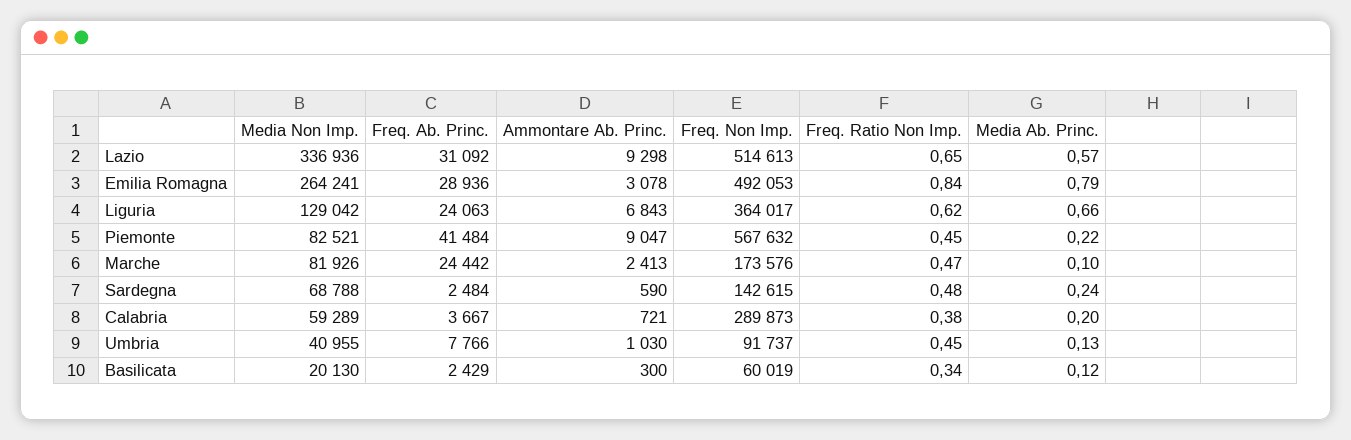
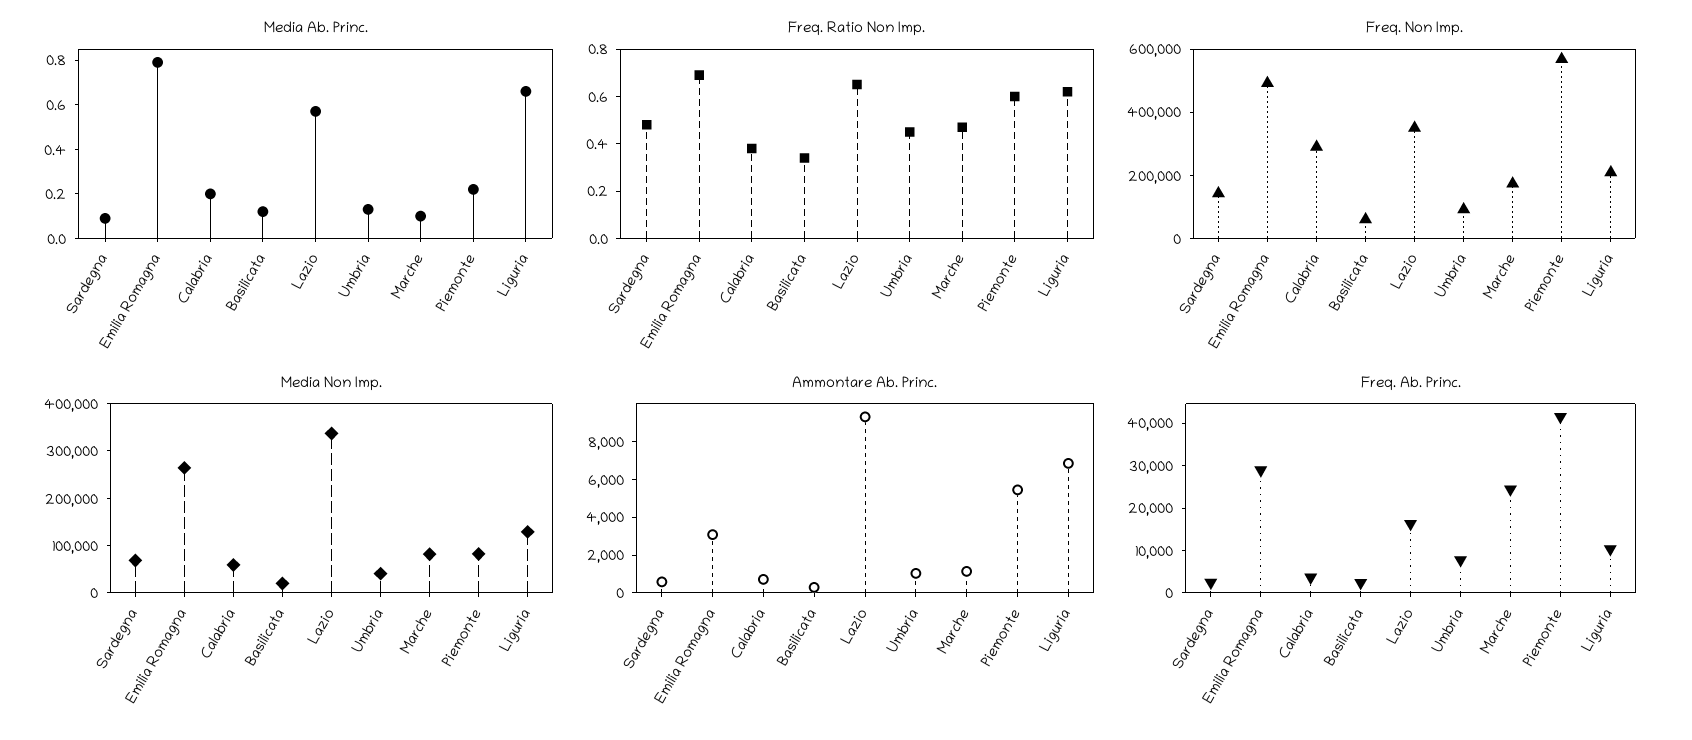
  {
    "Media Non Imp.": {
      "Lazio": 336936,
      "Emilia Romagna": 264241,
      "Liguria": 129042,
      "Piemonte": 82521,
      "Marche": 81926,
      "Sardegna": 68788,
      "Calabria": 59289,
      "Umbria": 40955,
      "Basilicata": 20130
    },
    "Freq. Ab. Princ.": {
-     "Lazio": 31092,
+     "Lazio": 16000,
      "Emilia Romagna": 28936,
-     "Liguria": 24063,
+     "Liguria": 10000,
      "Piemonte": 41484,
      "Marche": 24442,
      "Sardegna": 2484,
      "Calabria": 3667,
      "Umbria": 7766,
      "Basilicata": 2429
    },
    "Ammontare Ab. Princ.": {
      "Lazio": 9298,
      "Emilia Romagna": 3078,
      "Liguria": 6843,
-     "Piemonte": 9047,
+     "Piemonte": 5500,
-     "Marche": 2413,
+     "Marche": 1000,
      "Sardegna": 590,
      "Calabria": 721,
      "Umbria": 1030,
      "Basilicata": 300
    },
    "Freq. Non Imp.": {
-     "Lazio": 514613,
+     "Lazio": 350000,
      "Emilia Romagna": 492053,
-     "Liguria": 364017,
+     "Liguria": 200000,
      "Piemonte": 567632,
      "Marche": 173576,
      "Sardegna": 142615,
      "Calabria": 289873,
      "Umbria": 91737,
      "Basilicata": 60019
    },
    "Freq. Ratio Non Imp.": {
      "Lazio": 0.65,
-     "Emilia Romagna": 0.84,
+     "Emilia Romagna": 0.7,
      "Liguria": 0.62,
-     "Piemonte": 0.45,
+     "Piemonte": 0.6,
      "Marche": 0.47,
      "Sardegna": 0.48,
      "Calabria": 0.38,
      "Umbria": 0.45,
      "Basilicata": 0.34
    },
    "Media Ab. Princ.": {
      "Lazio": 0.57,
      "Emilia Romagna": 0.79,
      "Liguria": 0.66,
      "Piemonte": 0.22,
      "Marche": 0.1,
-     "Sardegna": 0.24,
+     "Sardegna": 0.1,
      "Calabria": 0.2,
      "Umbria": 0.13,
      "Basilicata": 0.12
    }
  }

